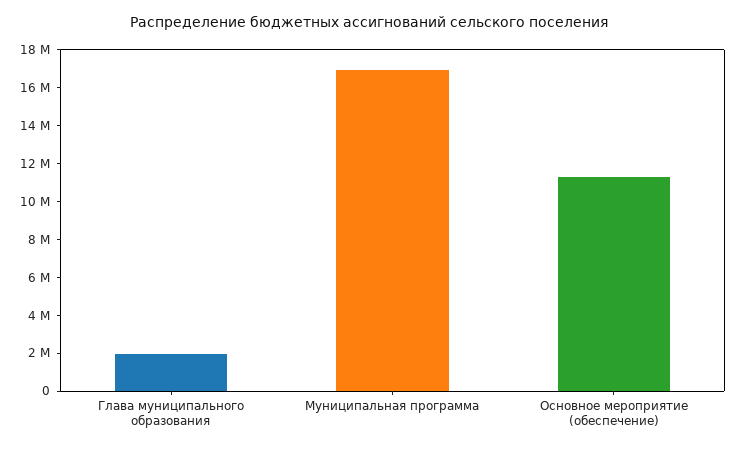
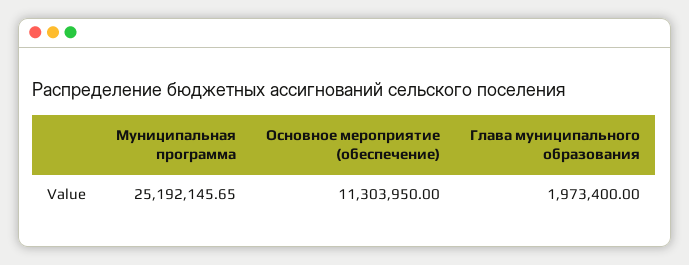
  {
    "Глава муниципального образования": 1973400,
-   "Муниципальная программа": 17000000,
+   "Муниципальная программа": 25192145.65,
    "Основное мероприятие (обеспечение)": 11303950
  }

